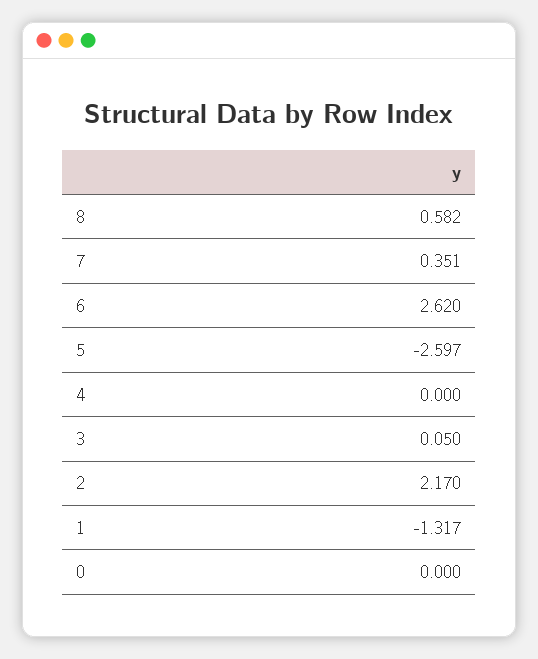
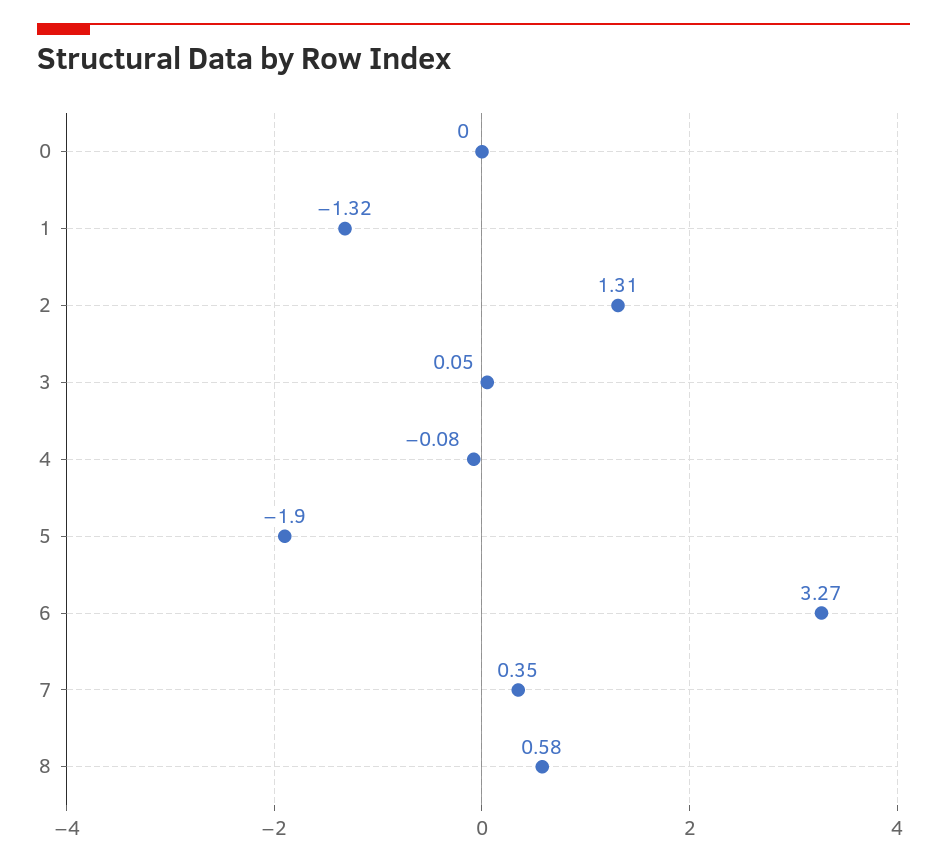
  {
    "8": 0.582,
    "7": 0.351,
-   "6": 2.62,
+   "6": 3.27,
-   "5": -2.597,
+   "5": -1.9,
-   "4": 0,
+   "4": -0.08,
    "3": 0.05,
-   "2": 2.17,
+   "2": 1.31,
    "1": -1.317,
    "0": 0
  }

